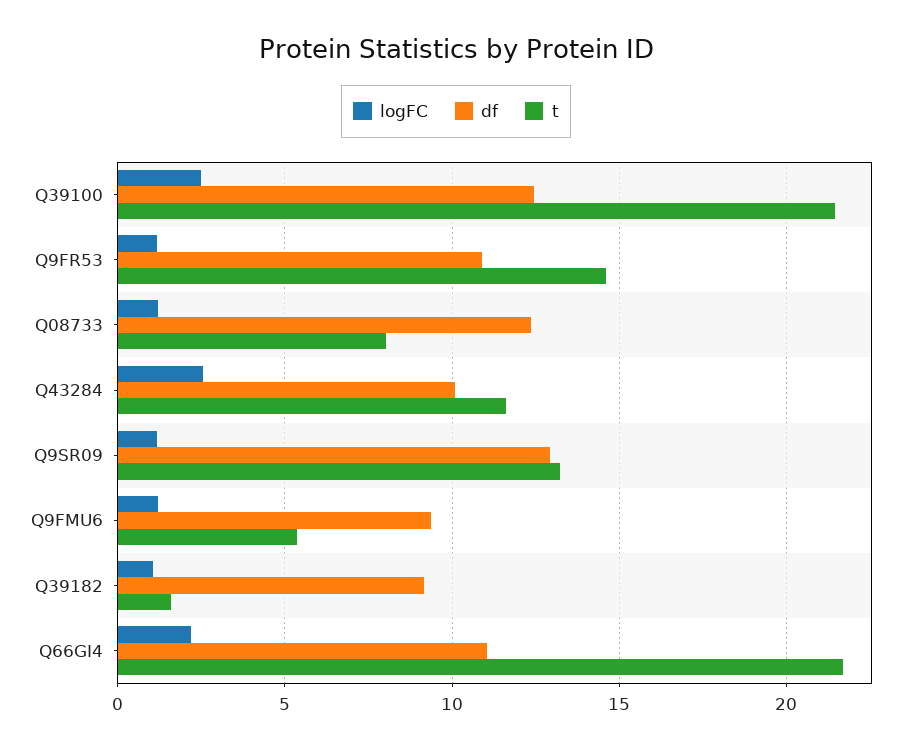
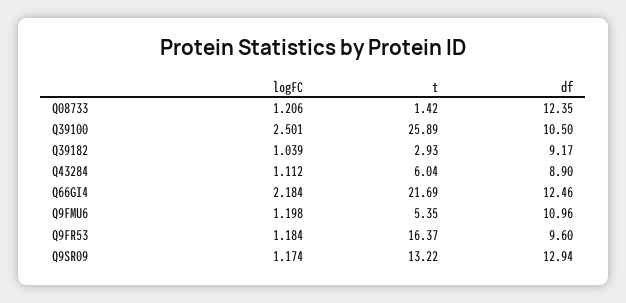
  {
    "logFC": {
      "Q39100": 2.501,
      "Q9FR53": 1.184,
      "Q08733": 1.206,
-     "Q43284": 2.5,
+     "Q43284": 1.112,
      "Q9SR09": 1.174,
      "Q9FMU6": 1.198,
      "Q39182": 1.039,
      "Q66GI4": 2.184
    },
    "df": {
-     "Q39100": 12.5,
+     "Q39100": 10.5,
-     "Q9FR53": 11,
+     "Q9FR53": 9.6,
      "Q08733": 12.35,
-     "Q43284": 10,
+     "Q43284": 8.9,
      "Q9SR09": 12.94,
-     "Q9FMU6": 9.5,
+     "Q9FMU6": 10.96,
      "Q39182": 9.17,
-     "Q66GI4": 11
+     "Q66GI4": 12.46
    },
    "t": {
-     "Q39100": 21.5,
+     "Q39100": 25.89,
-     "Q9FR53": 14.5,
+     "Q9FR53": 16.37,
-     "Q08733": 8,
+     "Q08733": 1.42,
-     "Q43284": 11.5,
+     "Q43284": 6.04,
      "Q9SR09": 13.22,
      "Q9FMU6": 5.35,
-     "Q39182": 1.5,
+     "Q39182": 2.93,
      "Q66GI4": 21.69
    }
  }

